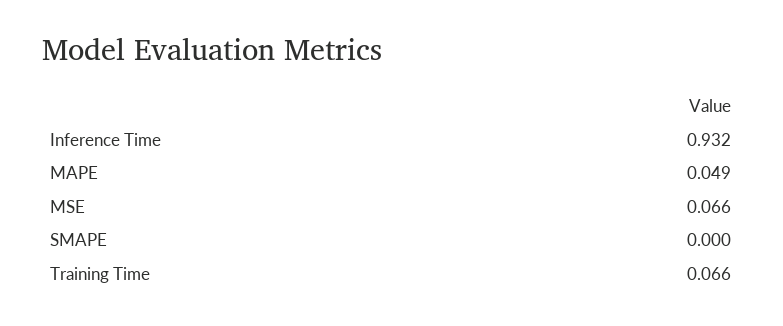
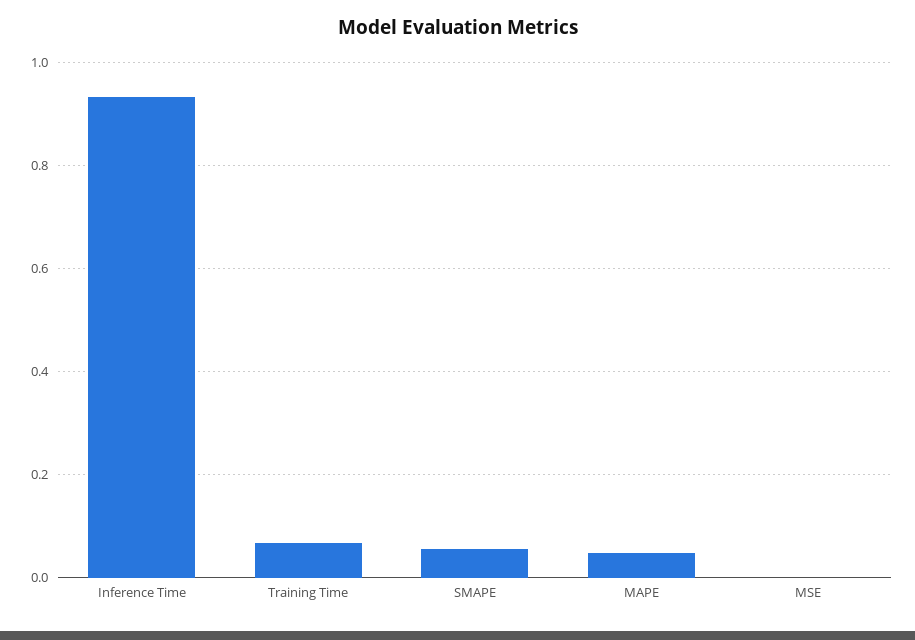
  {
    "Inference Time": 0.932,
    "MAPE": 0.049,
-   "MSE": 0.066,
+   "MSE": 0,
-   "SMAPE": 0,
+   "SMAPE": 0.06,
    "Training Time": 0.066
  }

